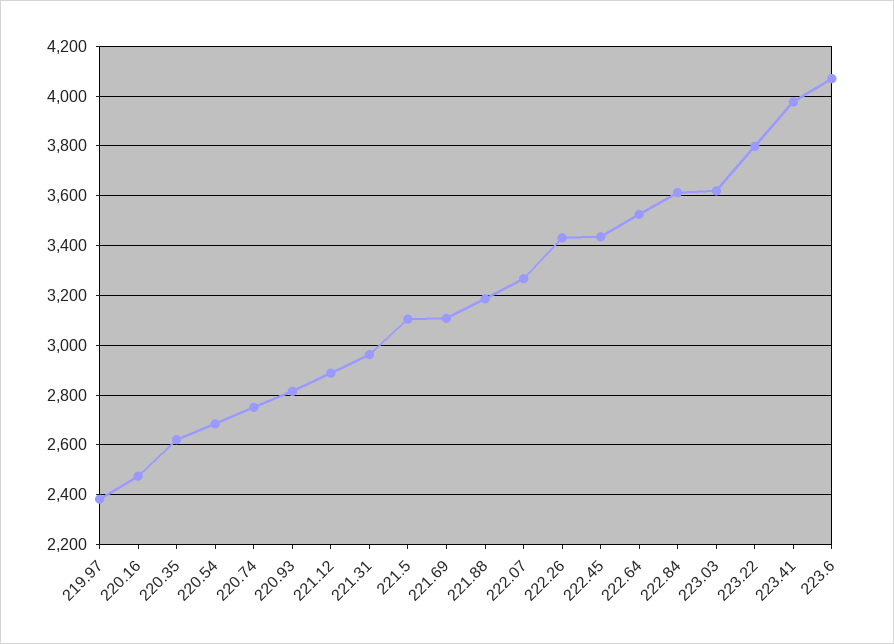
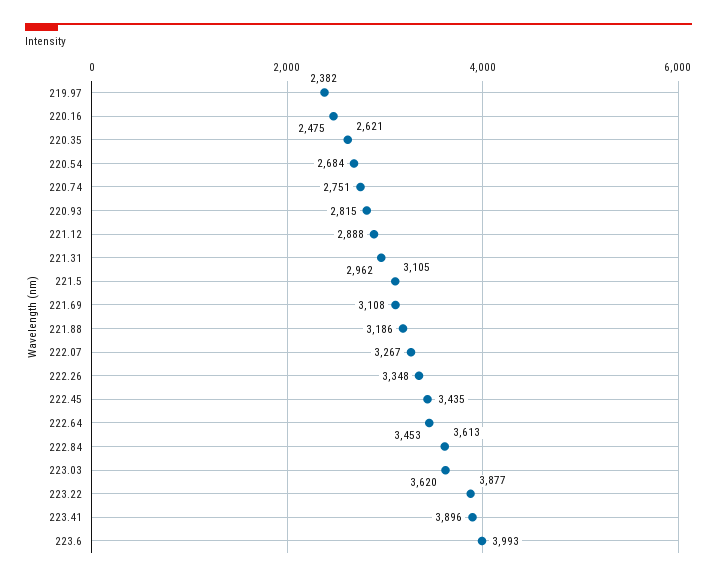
  {
    "219.97": 2382,
    "220.16": 2475,
    "220.35": 2621,
    "220.54": 2684,
    "220.74": 2751,
    "220.93": 2815,
    "221.12": 2888,
    "221.31": 2962,
    "221.5": 3105,
    "221.69": 3108,
    "221.88": 3186,
    "222.07": 3267,
-   "222.26": 3425,
+   "222.26": 3348,
    "222.45": 3435,
-   "222.64": 3525,
+   "222.64": 3453,
    "222.84": 3613,
    "223.03": 3620,
-   "223.22": 3800,
+   "223.22": 3877,
-   "223.41": 3975,
+   "223.41": 3896,
-   "223.6": 4075
+   "223.6": 3993
  }

